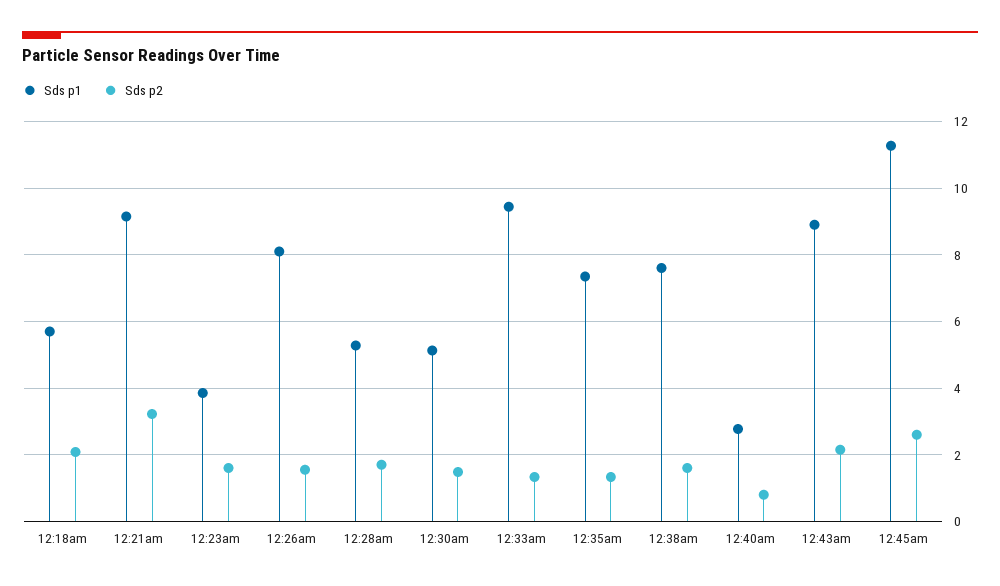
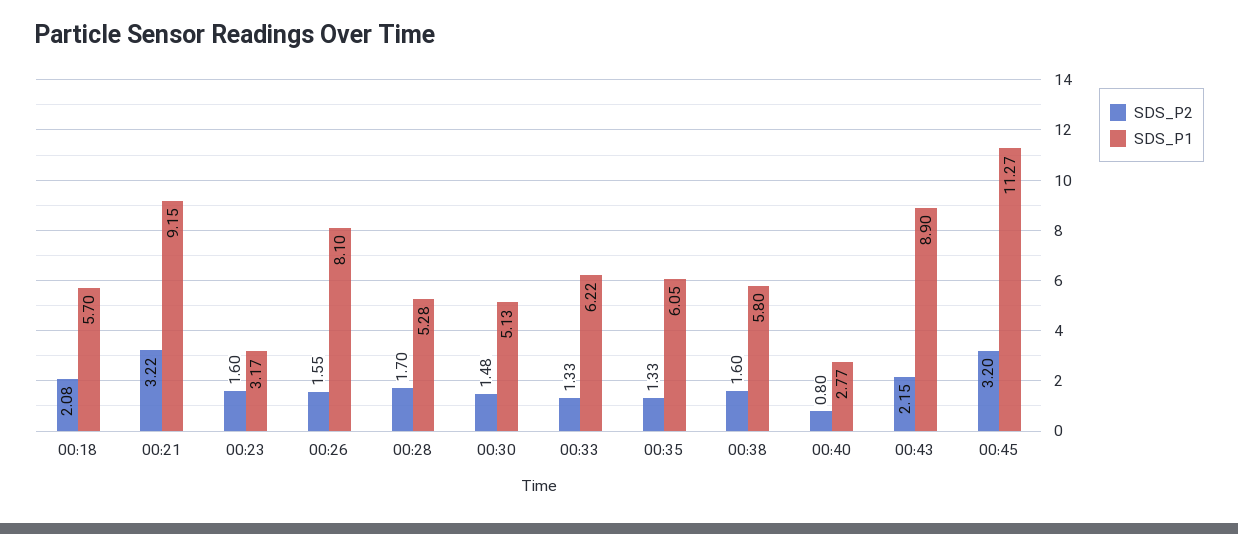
  {
    "Sds p1": {
      "12:18am": 5.7,
      "12:21am": 9.15,
-     "12:23am": 3.8,
+     "12:23am": 3.17,
      "12:26am": 8.1,
      "12:28am": 5.28,
      "12:30am": 5.13,
-     "12:33am": 9.4,
+     "12:33am": 6.22,
-     "12:35am": 7.4,
+     "12:35am": 6.05,
-     "12:38am": 7.6,
+     "12:38am": 5.8,
      "12:40am": 2.77,
      "12:43am": 8.9,
      "12:45am": 11.27
    },
    "Sds p2": {
      "12:18am": 2.08,
      "12:21am": 3.22,
      "12:23am": 1.6,
      "12:26am": 1.55,
      "12:28am": 1.7,
      "12:30am": 1.48,
      "12:33am": 1.33,
      "12:35am": 1.33,
      "12:38am": 1.6,
      "12:40am": 0.8,
      "12:43am": 2.15,
-     "12:45am": 2.6
+     "12:45am": 3.2
    }
  }

